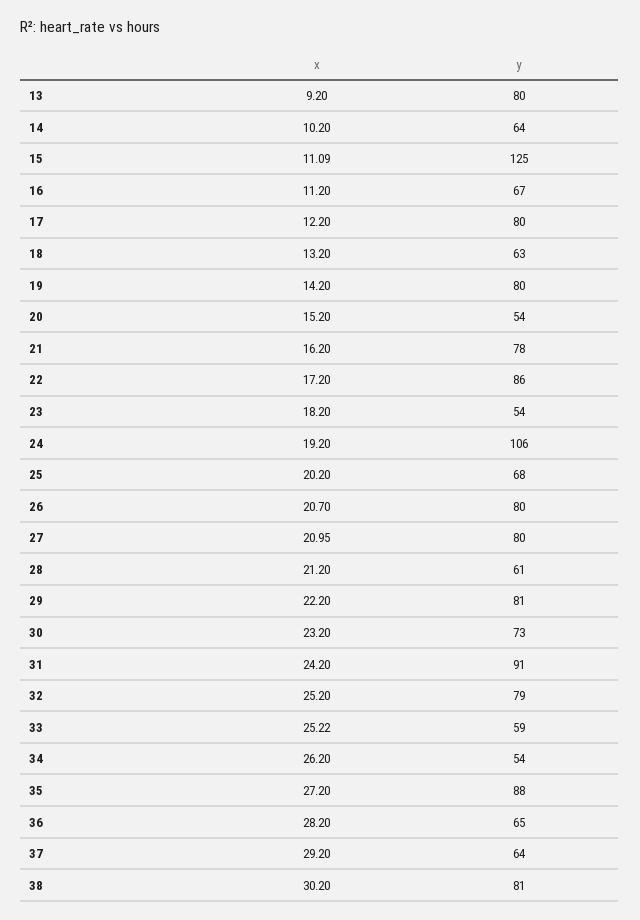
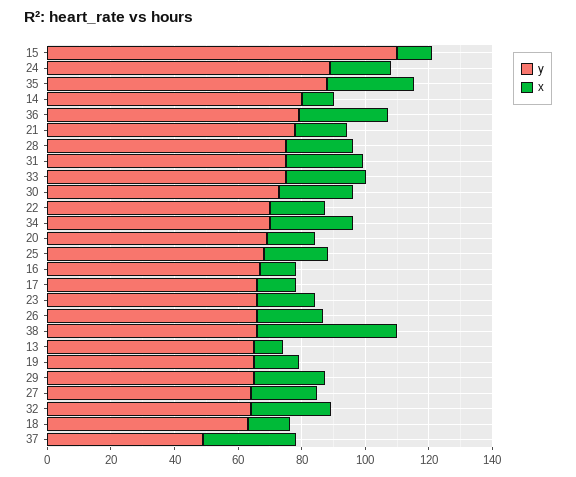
  {
    "x": {
      "13": 9.2,
      "14": 10.2,
      "15": 11.09,
      "16": 11.2,
      "17": 12.2,
      "18": 13.2,
      "19": 14.2,
      "20": 15.2,
      "21": 16.2,
      "22": 17.2,
      "23": 18.2,
      "24": 19.2,
      "25": 20.2,
      "26": 20.7,
      "27": 20.95,
      "28": 21.2,
      "29": 22.2,
      "30": 23.2,
      "31": 24.2,
      "32": 25.2,
      "33": 25.22,
      "34": 26.2,
      "35": 27.2,
      "36": 28.2,
      "37": 29.2,
-     "38": 30.2
+     "38": 45
    },
    "y": {
-     "13": 80,
+     "13": 65,
-     "14": 64,
+     "14": 80,
-     "15": 125,
+     "15": 110,
      "16": 67,
-     "17": 80,
+     "17": 65,
      "18": 63,
-     "19": 80,
+     "19": 65,
-     "20": 54,
+     "20": 70,
      "21": 78,
-     "22": 86,
+     "22": 70,
-     "23": 54,
+     "23": 65,
-     "24": 106,
+     "24": 90,
      "25": 68,
-     "26": 80,
+     "26": 65,
-     "27": 80,
+     "27": 65,
-     "28": 61,
+     "28": 75,
-     "29": 81,
+     "29": 65,
      "30": 73,
-     "31": 91,
+     "31": 75,
-     "32": 79,
+     "32": 65,
-     "33": 59,
+     "33": 75,
-     "34": 54,
+     "34": 70,
      "35": 88,
-     "36": 65,
+     "36": 80,
-     "37": 64,
+     "37": 50,
-     "38": 81
+     "38": 65
    }
  }

